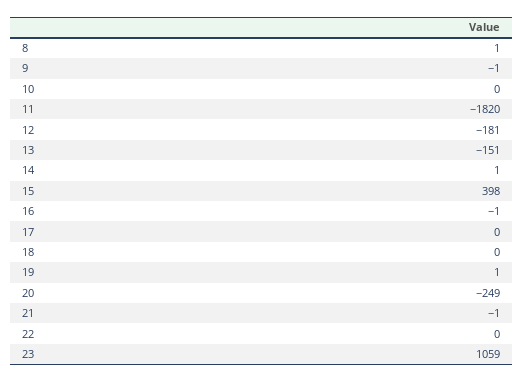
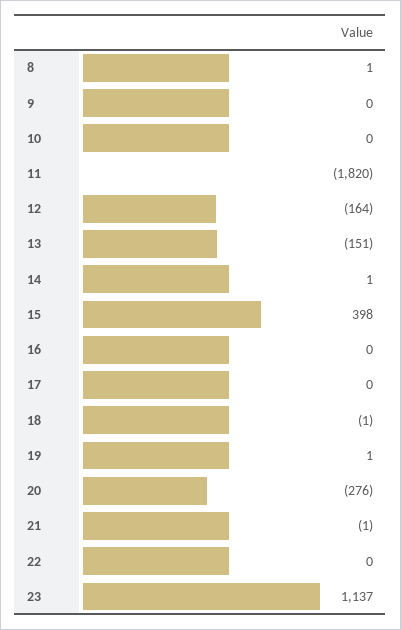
  {
    "8": 1,
-   "9": -1,
+   "9": 0,
    "10": 0,
    "11": -1820,
-   "12": -181,
+   "12": -164,
    "13": -151,
    "14": 1,
    "15": 398,
-   "16": -1,
+   "16": 0,
    "17": 0,
-   "18": 0,
+   "18": -1,
    "19": 1,
-   "20": -249,
+   "20": -276,
    "21": -1,
    "22": 0,
-   "23": 1059
+   "23": 1137
  }

